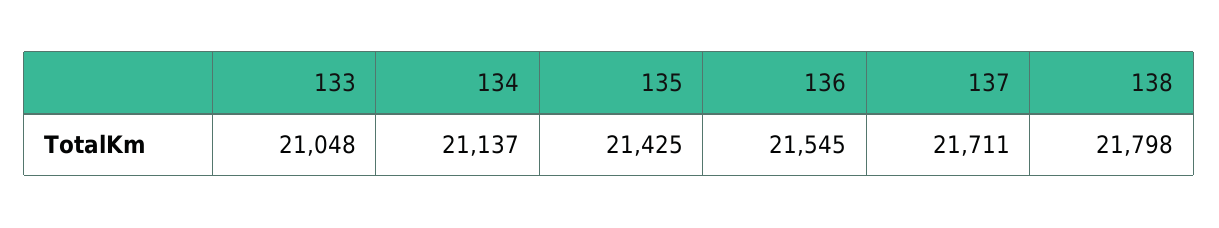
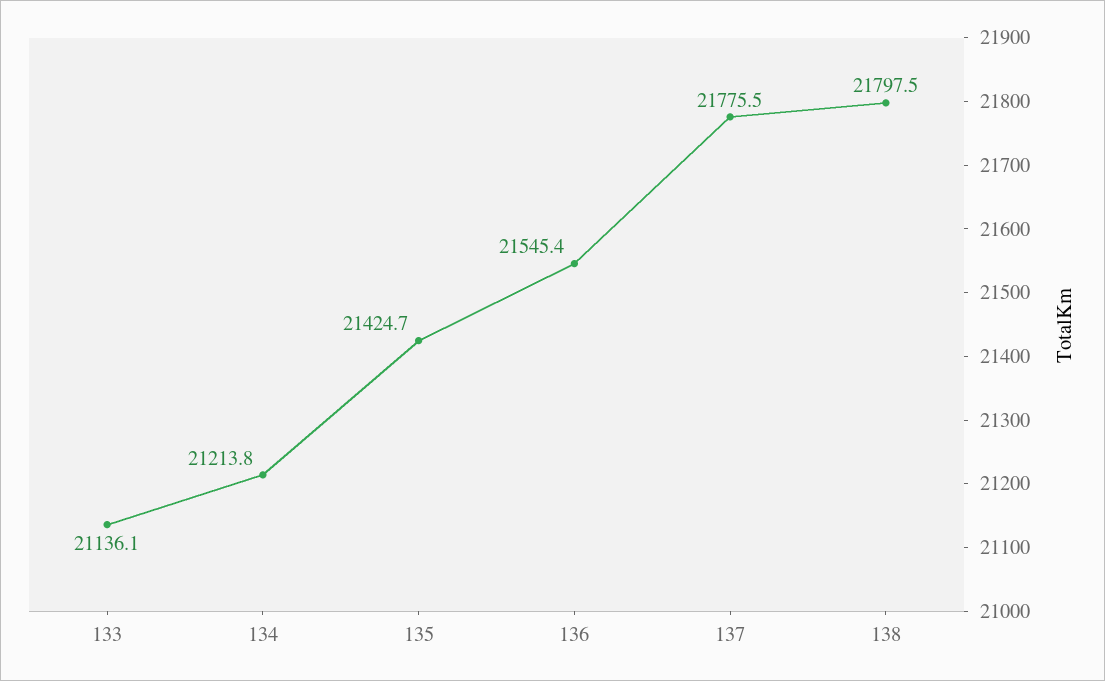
  {
-   "133": 21048,
+   "133": 21136.1,
-   "134": 21137,
+   "134": 21213.8,
    "135": 21424.7,
    "136": 21545.4,
-   "137": 21711,
+   "137": 21775.5,
    "138": 21797.5
  }

